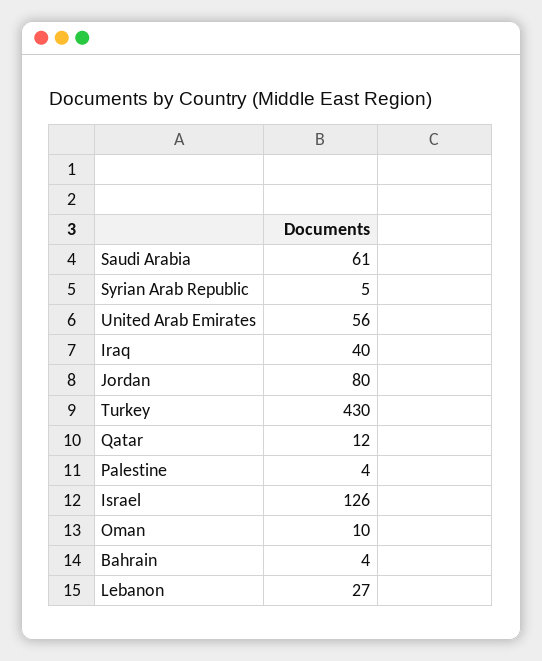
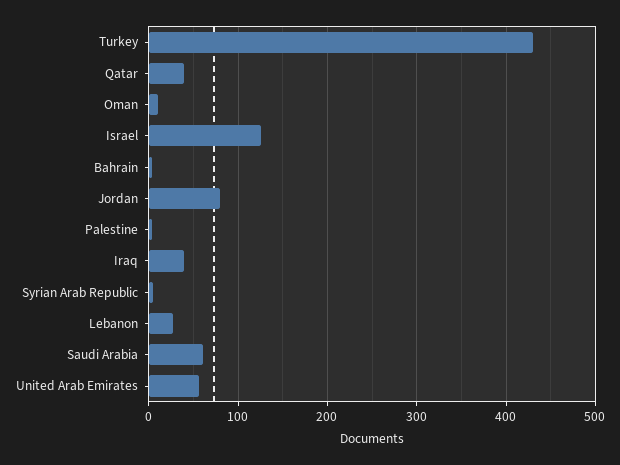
  {
    "Saudi Arabia": 61,
    "Syrian Arab Republic": 5,
    "United Arab Emirates": 56,
    "Iraq": 40,
    "Jordan": 80,
    "Turkey": 430,
-   "Qatar": 12,
+   "Qatar": 40,
    "Palestine": 4,
    "Israel": 126,
    "Oman": 10,
    "Bahrain": 4,
    "Lebanon": 27
  }

